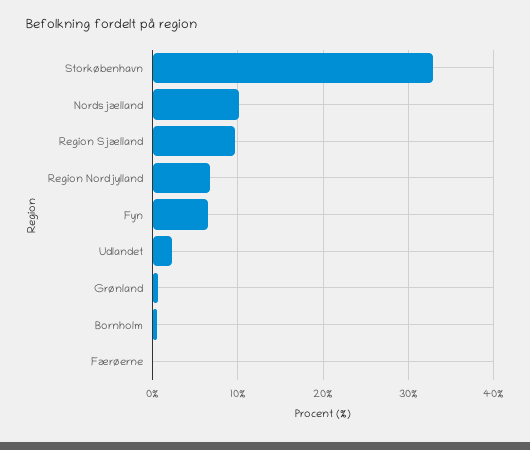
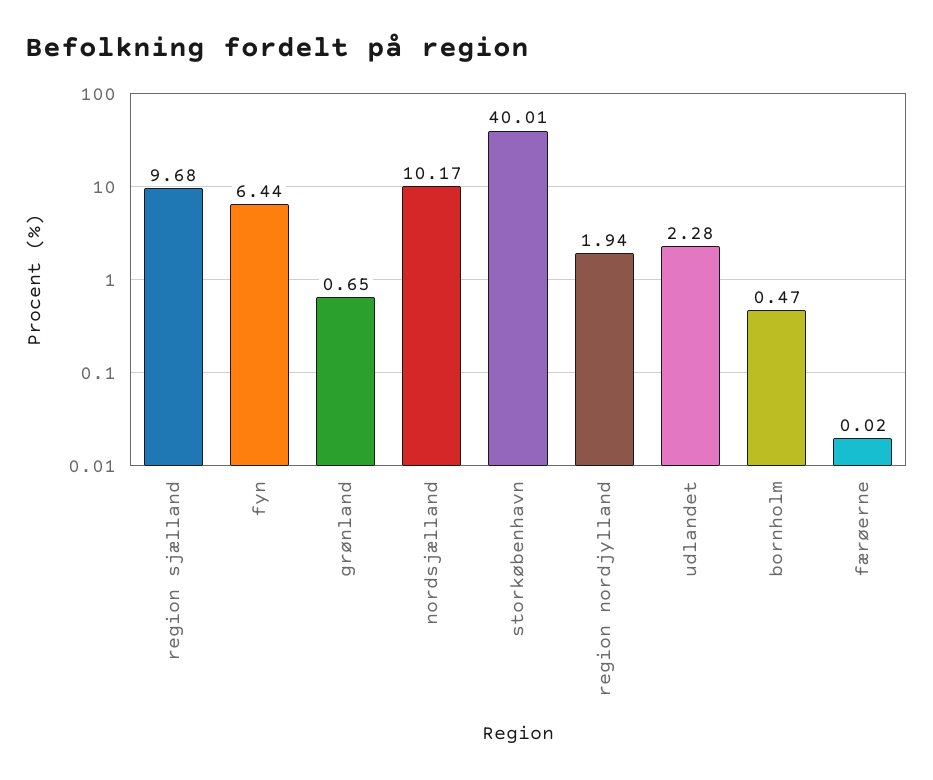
  {
-   "Storkøbenhavn": 33,
+   "Storkøbenhavn": 40.01,
    "Nordsjælland": 10.17,
    "Region Sjælland": 9.68,
-   "Region Nordjylland": 7,
+   "Region Nordjylland": 1.94,
    "Fyn": 6.44,
    "Udlandet": 2.28,
    "Grønland": 0.65,
    "Bornholm": 0.47,
    "Færøerne": 0.02
  }

